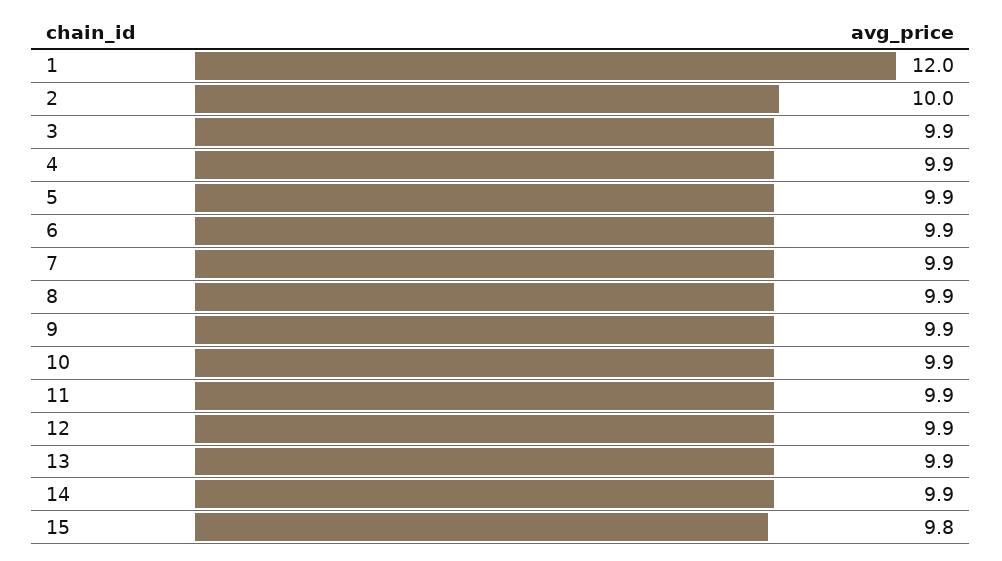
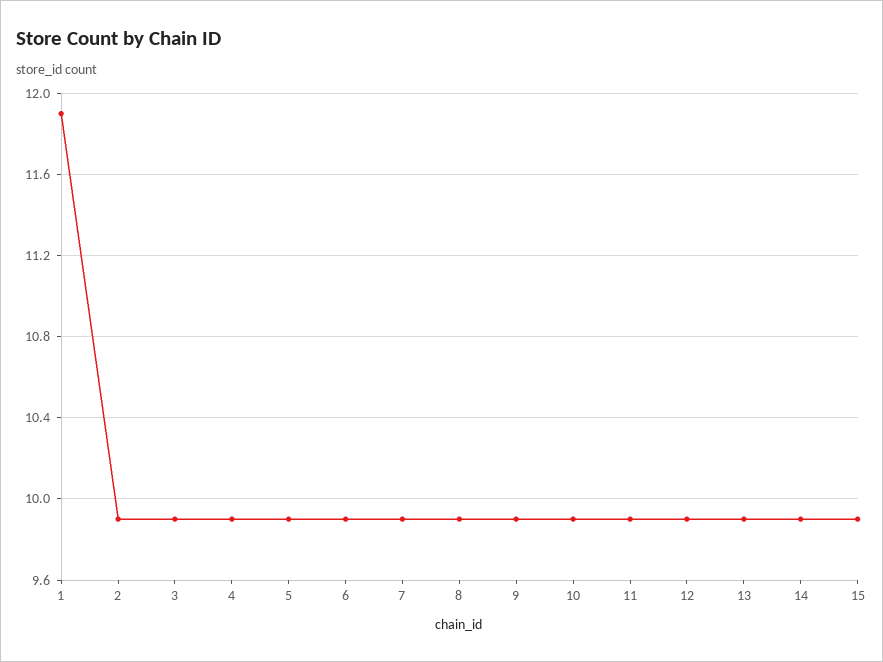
  {
-   "1": 12,
+   "1": 11.9,
-   "2": 10,
+   "2": 9.9,
    "3": 9.9,
    "4": 9.9,
    "5": 9.9,
    "6": 9.9,
    "7": 9.9,
    "8": 9.9,
    "9": 9.9,
    "10": 9.9,
    "11": 9.9,
    "12": 9.9,
    "13": 9.9,
    "14": 9.9,
-   "15": 9.8
+   "15": 9.9
  }

